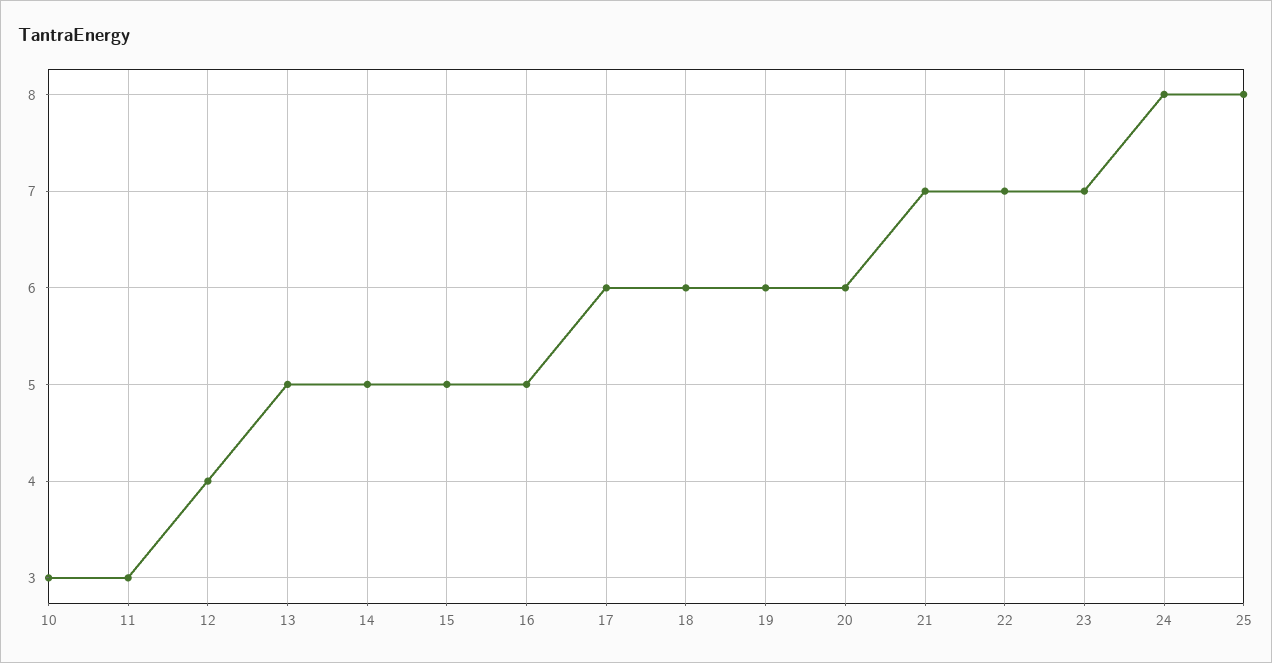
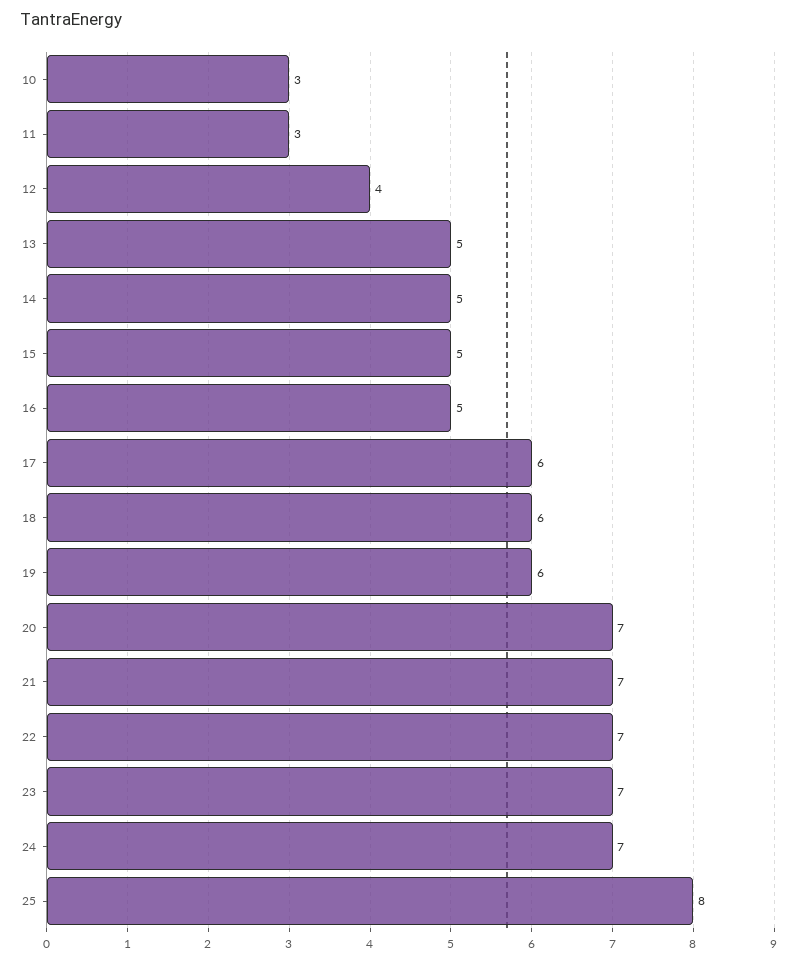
  {
    "10": 3,
    "11": 3,
    "12": 4,
    "13": 5,
    "14": 5,
    "15": 5,
    "16": 5,
    "17": 6,
    "18": 6,
    "19": 6,
-   "20": 6,
+   "20": 7,
    "21": 7,
    "22": 7,
    "23": 7,
-   "24": 8,
+   "24": 7,
    "25": 8
  }

